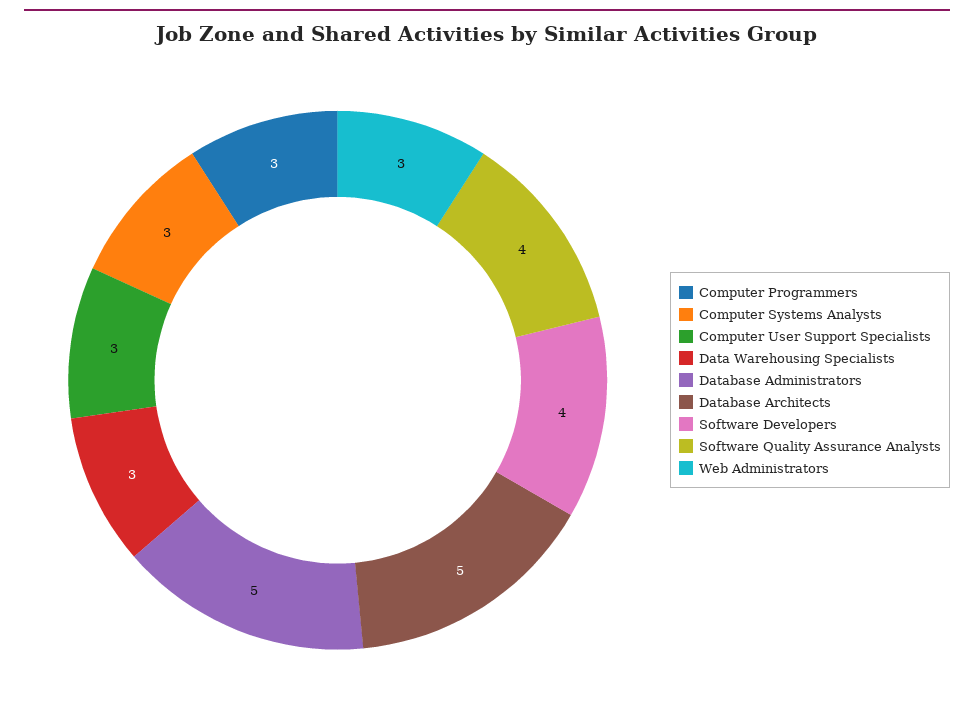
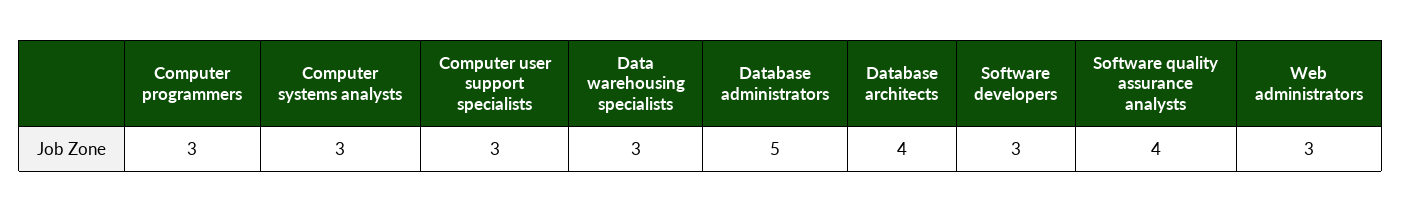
  {
    "Computer Programmers": 3,
    "Computer Systems Analysts": 3,
    "Computer User Support Specialists": 3,
    "Data Warehousing Specialists": 3,
    "Database Administrators": 5,
-   "Database Architects": 5,
+   "Database Architects": 4,
-   "Software Developers": 4,
+   "Software Developers": 3,
    "Software Quality Assurance Analysts": 4,
    "Web Administrators": 3
  }

